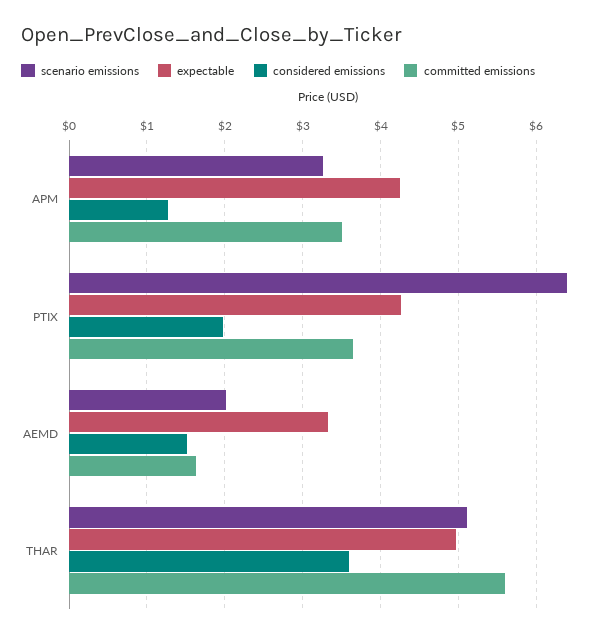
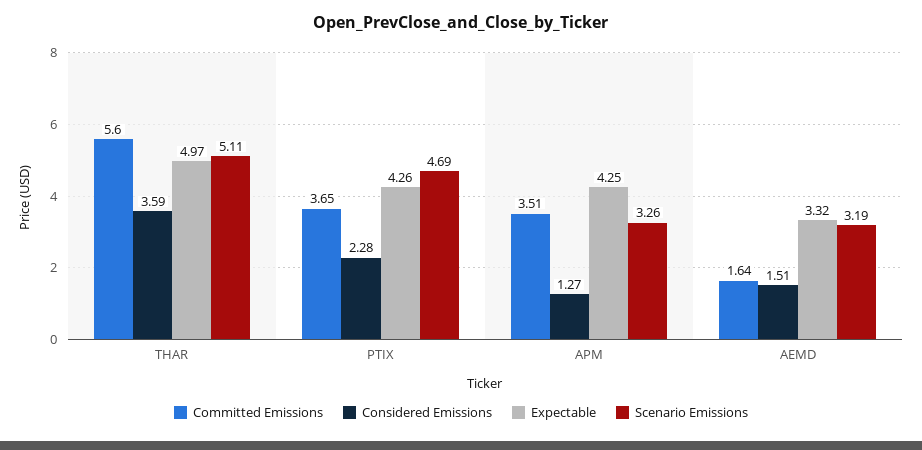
  {
    "scenario emissions": {
      "APM": 3.26,
-     "PTIX": 6.4,
+     "PTIX": 4.69,
-     "AEMD": 2,
+     "AEMD": 3.19,
      "THAR": 5.11
    },
    "expectable": {
      "APM": 4.25,
      "PTIX": 4.26,
      "AEMD": 3.32,
      "THAR": 4.97
    },
    "considered emissions": {
      "APM": 1.27,
-     "PTIX": 2,
+     "PTIX": 2.28,
      "AEMD": 1.51,
      "THAR": 3.59
    },
    "committed emissions": {
      "APM": 3.51,
      "PTIX": 3.65,
      "AEMD": 1.64,
      "THAR": 5.6
    }
  }

